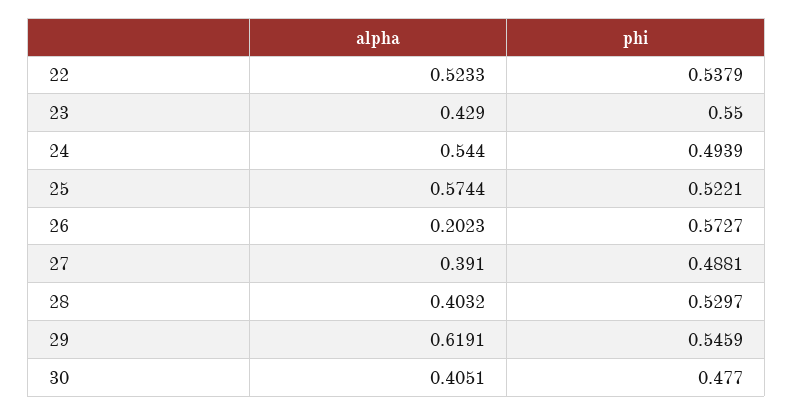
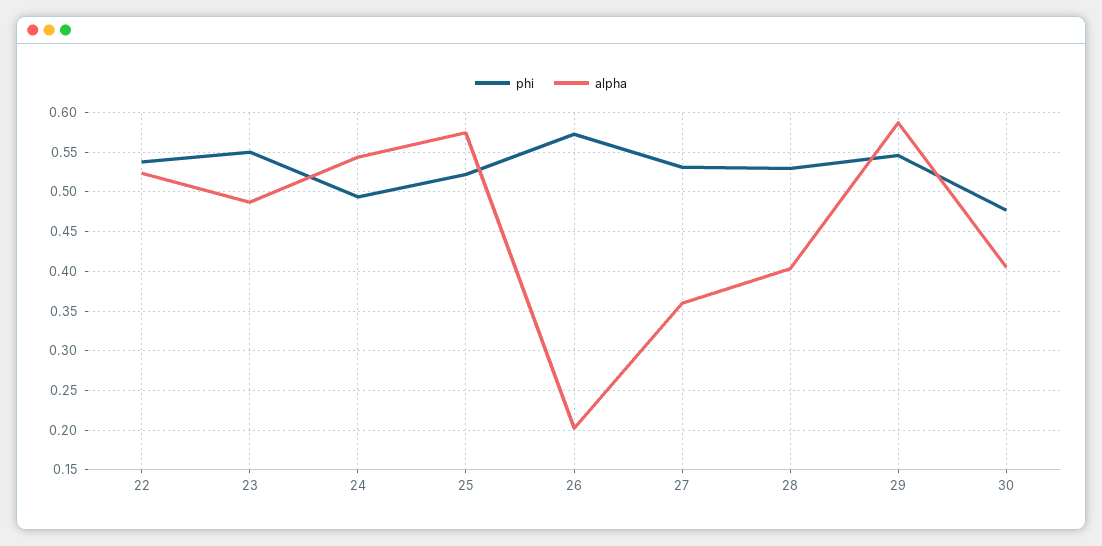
  {
    "alpha": {
      "22": 0.5233,
-     "23": 0.429,
+     "23": 0.49,
      "24": 0.544,
      "25": 0.5744,
      "26": 0.2023,
-     "27": 0.391,
+     "27": 0.36,
      "28": 0.4032,
-     "29": 0.6191,
+     "29": 0.59,
      "30": 0.4051
    },
    "phi": {
      "22": 0.5379,
      "23": 0.55,
      "24": 0.4939,
      "25": 0.5221,
      "26": 0.5727,
-     "27": 0.4881,
+     "27": 0.53,
      "28": 0.5297,
      "29": 0.5459,
      "30": 0.477
    }
  }

